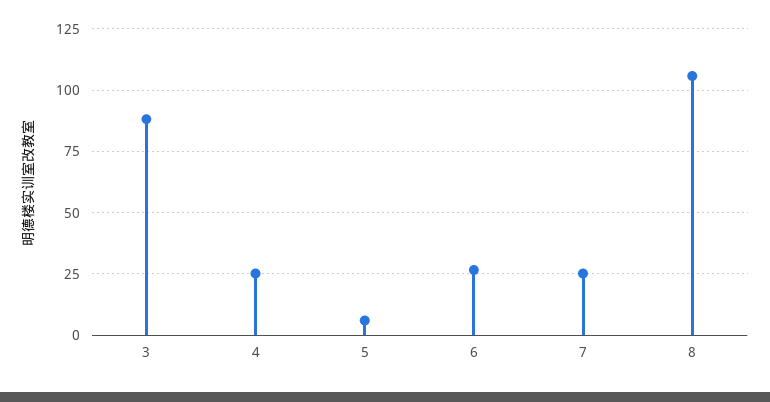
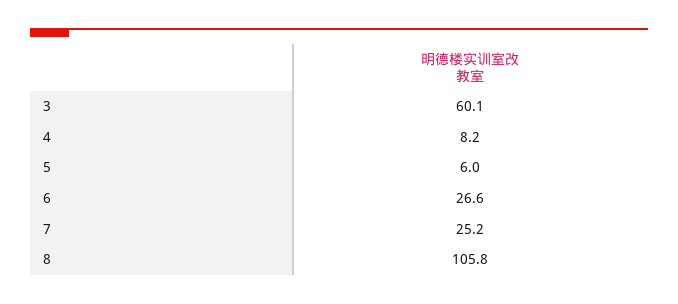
  {
-   "3": 87.5,
+   "3": 60.1,
-   "4": 25,
+   "4": 8.2,
    "5": 6,
    "6": 26.6,
    "7": 25.2,
    "8": 105.8
  }

